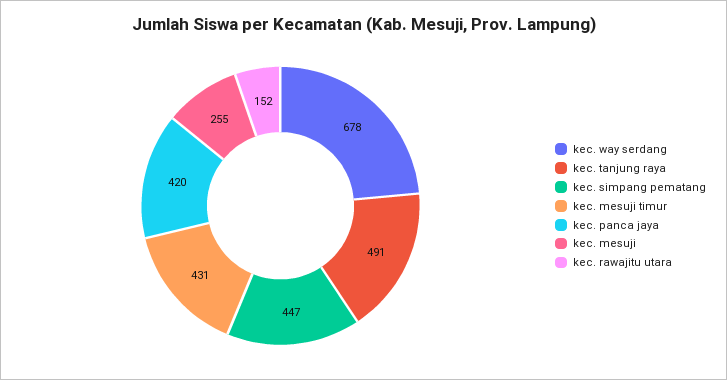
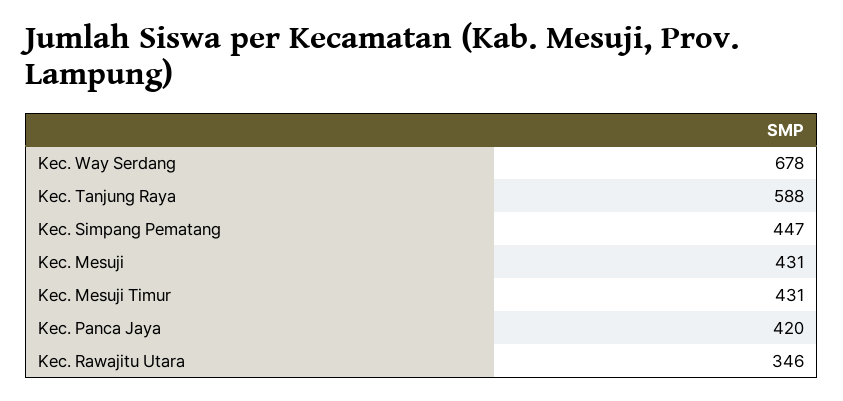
  {
    "kec. way serdang": 678,
-   "kec. tanjung raya": 491,
+   "kec. tanjung raya": 588,
    "kec. simpang pematang": 447,
    "kec. mesuji timur": 431,
    "kec. panca jaya": 420,
-   "kec. mesuji": 255,
+   "kec. mesuji": 431,
-   "kec. rawajitu utara": 152
+   "kec. rawajitu utara": 346
  }

